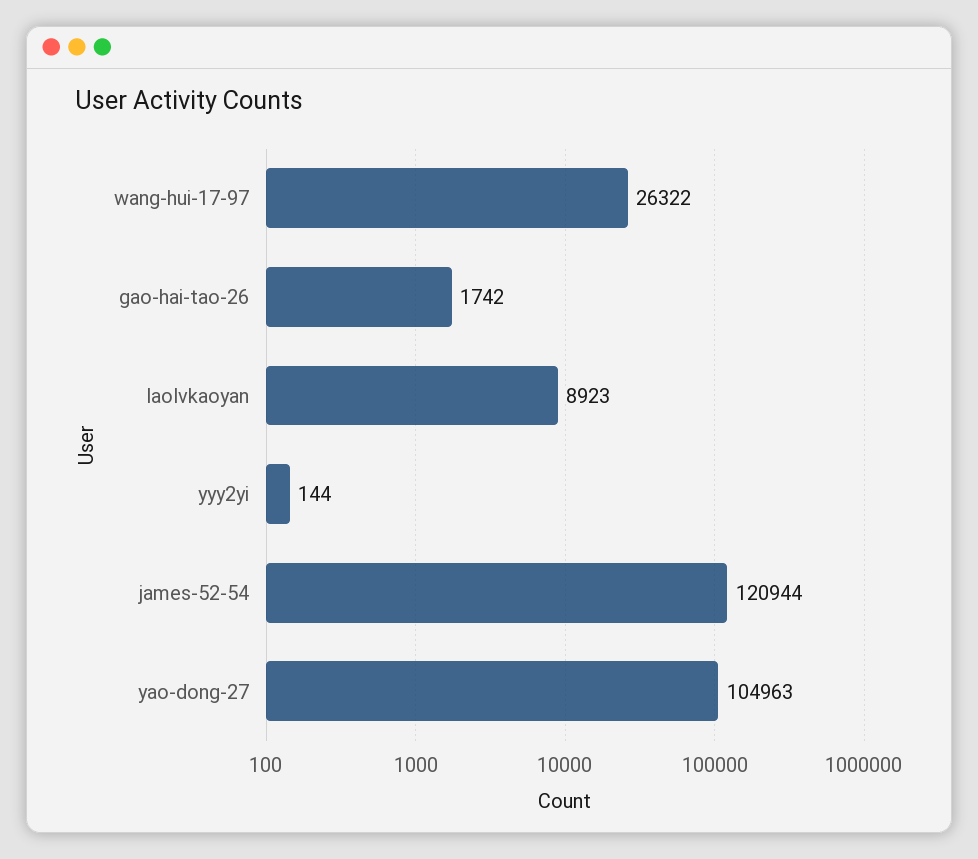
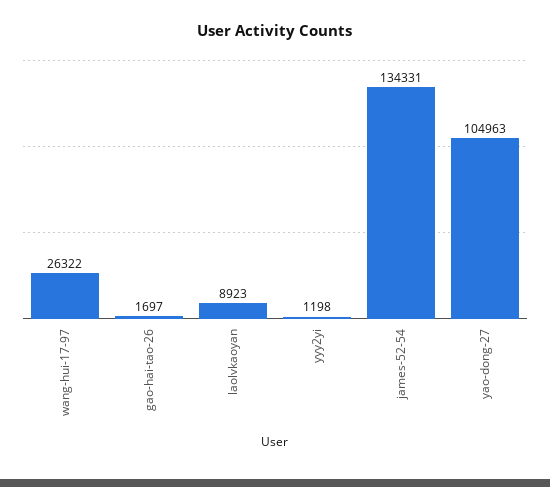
  {
    "wang-hui-17-97": 26322,
-   "gao-hai-tao-26": 1742,
+   "gao-hai-tao-26": 1697,
    "laolvkaoyan": 8923,
-   "yyy2yi": 144,
+   "yyy2yi": 1198,
-   "james-52-54": 120944,
+   "james-52-54": 134331,
    "yao-dong-27": 104963
  }

